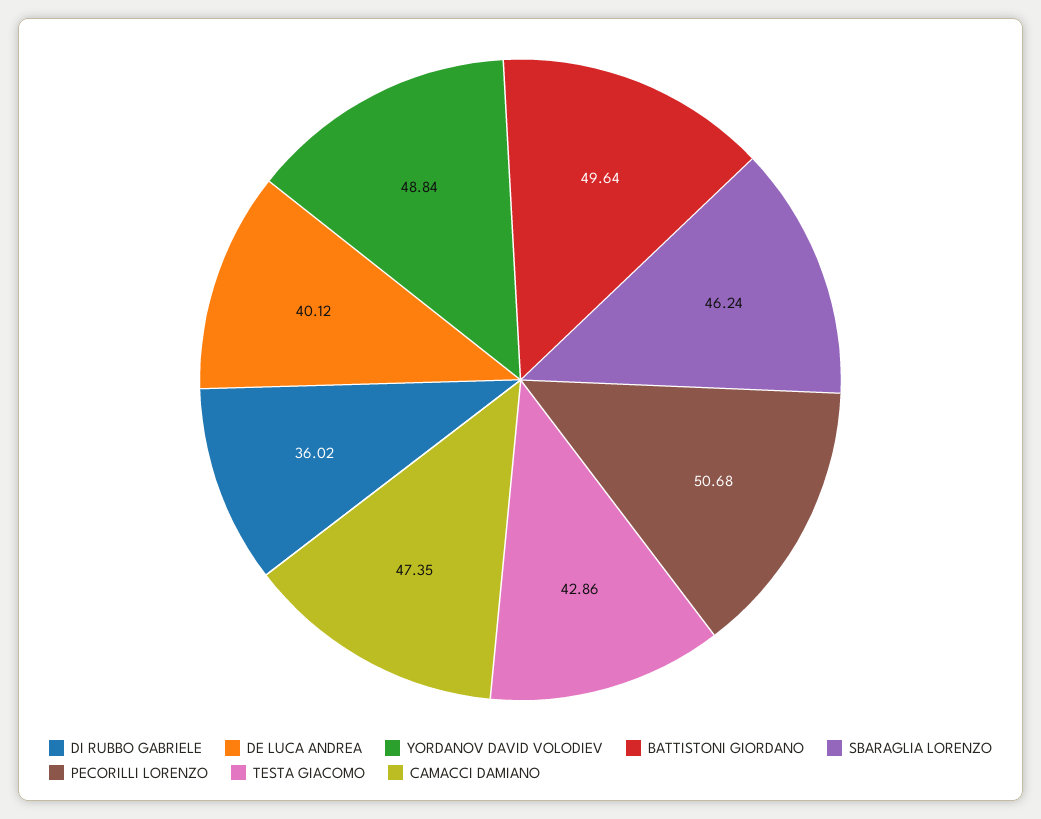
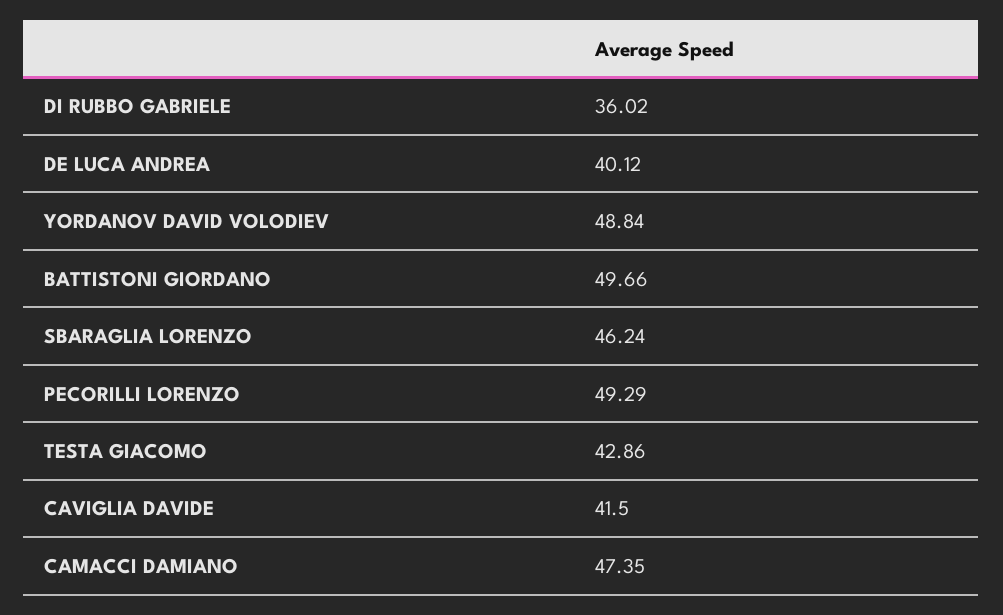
  {
    "DI RUBBO GABRIELE": 36.02,
    "DE LUCA ANDREA": 40.12,
    "YORDANOV DAVID VOLODIEV": 48.84,
-   "BATTISTONI GIORDANO": 49.64,
+   "BATTISTONI GIORDANO": 49.66,
    "SBARAGLIA LORENZO": 46.24,
-   "PECORILLI LORENZO": 50.68,
+   "PECORILLI LORENZO": 49.29,
    "TESTA GIACOMO": 42.86,
-   "CAMACCI DAMIANO": 47.35
+   "CAMACCI DAMIANO": 47.35,
+   "CAVIGLIA DAVIDE": 41.5
  }

